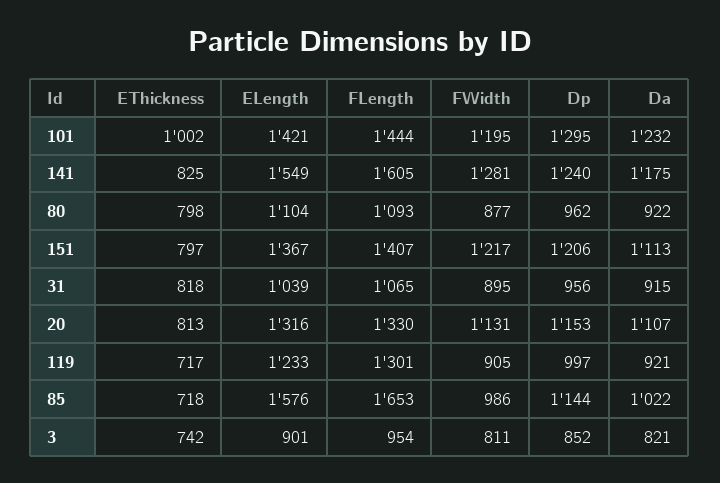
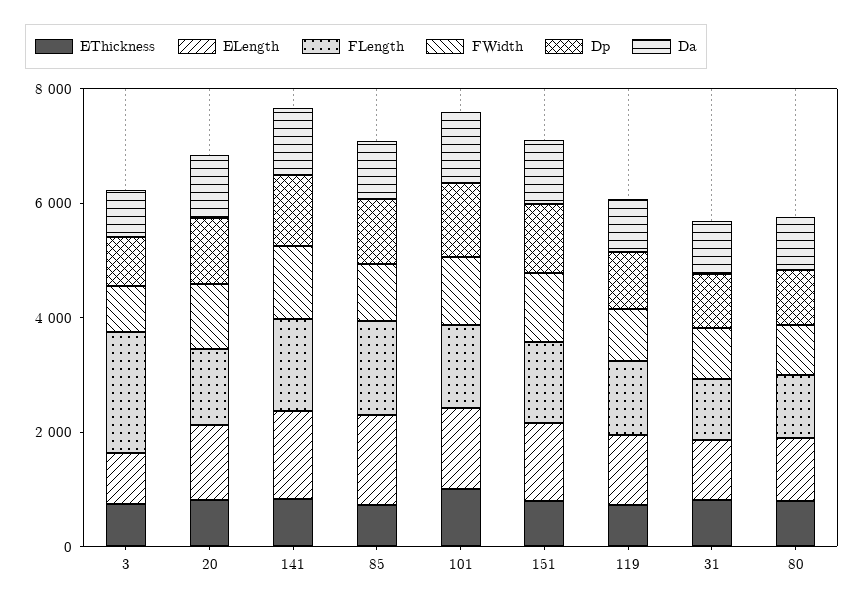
  {
    "EThickness": {
      "101": 1002,
      "141": 825,
      "80": 798,
      "151": 797,
      "31": 818,
      "20": 813,
      "119": 717,
      "85": 718,
      "3": 742
    },
    "ELength": {
      "101": 1421,
      "141": 1549,
      "80": 1104,
      "151": 1367,
      "31": 1039,
      "20": 1316,
      "119": 1233,
      "85": 1576,
      "3": 901
    },
    "FLength": {
      "101": 1444,
      "141": 1605,
      "80": 1093,
      "151": 1407,
      "31": 1065,
      "20": 1330,
      "119": 1301,
      "85": 1653,
-     "3": 954
+     "3": 2000
    },
    "FWidth": {
      "101": 1195,
      "141": 1281,
      "80": 877,
      "151": 1217,
      "31": 895,
      "20": 1131,
      "119": 905,
      "85": 986,
      "3": 811
    },
    "Dp": {
      "101": 1295,
      "141": 1240,
      "80": 962,
      "151": 1206,
      "31": 956,
      "20": 1153,
      "119": 997,
      "85": 1144,
      "3": 852
    },
    "Da": {
      "101": 1232,
      "141": 1175,
      "80": 922,
      "151": 1113,
      "31": 915,
      "20": 1107,
      "119": 921,
      "85": 1022,
      "3": 821
    }
  }

